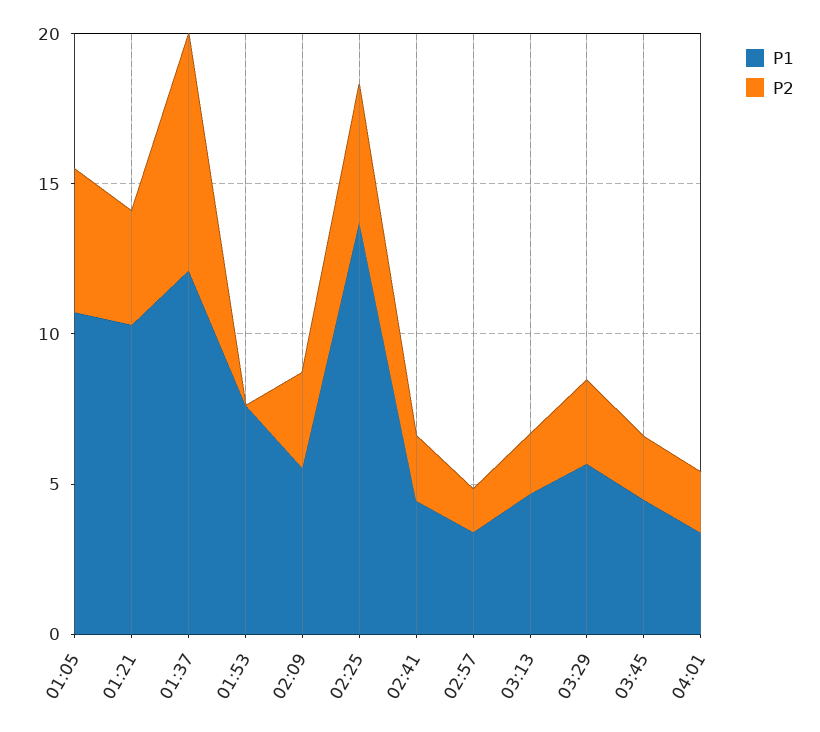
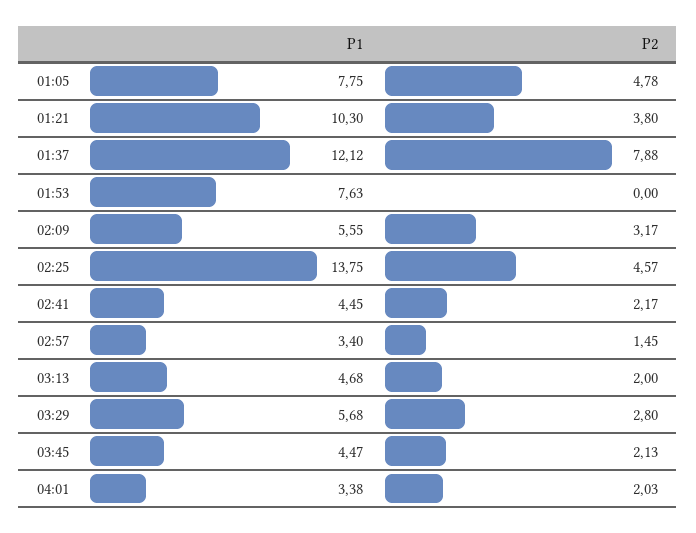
  {
    "P1": {
-     "01:05": 11,
+     "01:05": 7.75,
      "01:21": 10.3,
      "01:37": 12.12,
      "01:53": 7.63,
      "02:09": 5.55,
      "02:25": 13.75,
      "02:41": 4.45,
      "02:57": 3.4,
      "03:13": 4.68,
      "03:29": 5.68,
      "03:45": 4.47,
      "04:01": 3.38
    },
    "P2": {
      "01:05": 4.78,
      "01:21": 3.8,
      "01:37": 7.88,
      "01:53": 0,
      "02:09": 3.17,
      "02:25": 4.57,
      "02:41": 2.17,
      "02:57": 1.45,
      "03:13": 2,
      "03:29": 2.8,
      "03:45": 2.13,
      "04:01": 2.03
    }
  }

